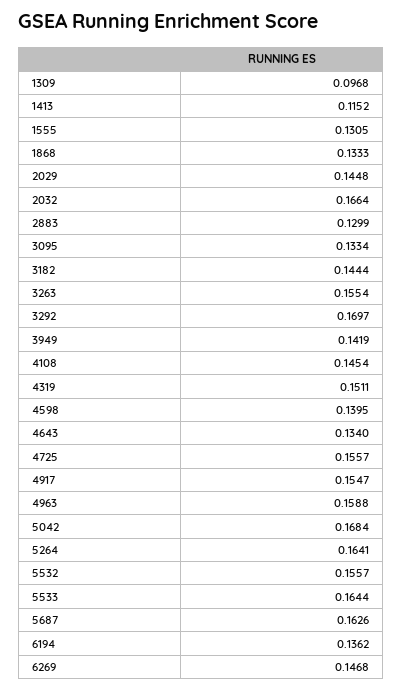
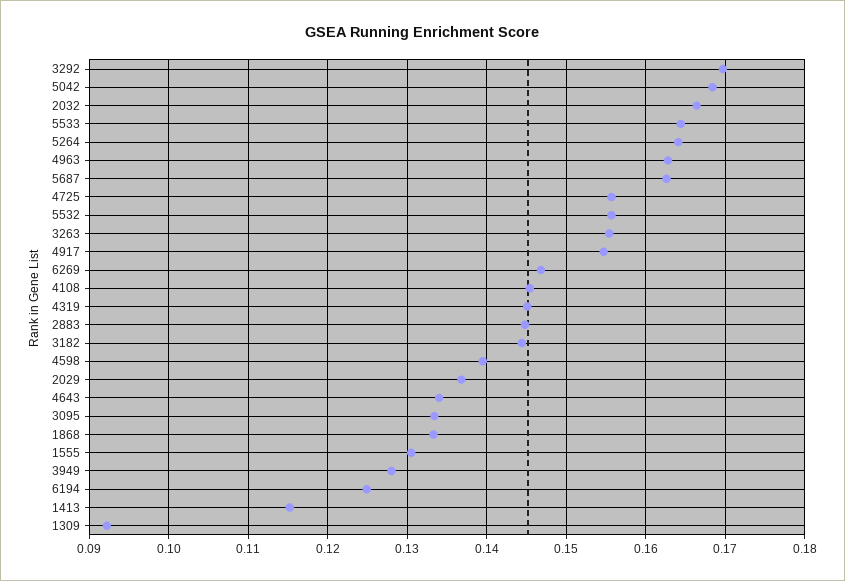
  {
-   "1309": 0.0968,
+   "1309": 0.092,
    "1413": 0.1152,
    "1555": 0.1305,
    "1868": 0.1333,
-   "2029": 0.1448,
+   "2029": 0.137,
    "2032": 0.1664,
-   "2883": 0.1299,
+   "2883": 0.145,
    "3095": 0.1334,
    "3182": 0.1444,
    "3263": 0.1554,
    "3292": 0.1697,
-   "3949": 0.1419,
+   "3949": 0.128,
    "4108": 0.1454,
-   "4319": 0.1511,
+   "4319": 0.145,
    "4598": 0.1395,
    "4643": 0.134,
    "4725": 0.1557,
    "4917": 0.1547,
-   "4963": 0.1588,
+   "4963": 0.163,
    "5042": 0.1684,
    "5264": 0.1641,
    "5532": 0.1557,
    "5533": 0.1644,
    "5687": 0.1626,
-   "6194": 0.1362,
+   "6194": 0.125,
    "6269": 0.1468
  }

